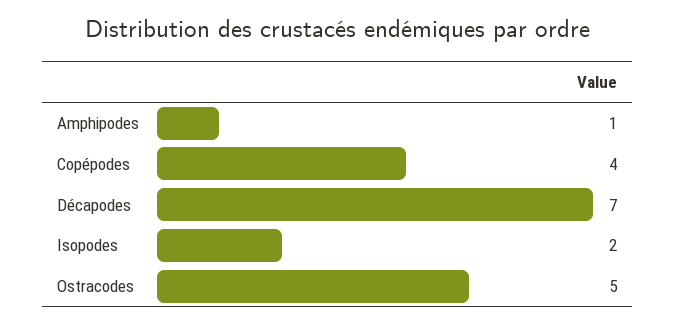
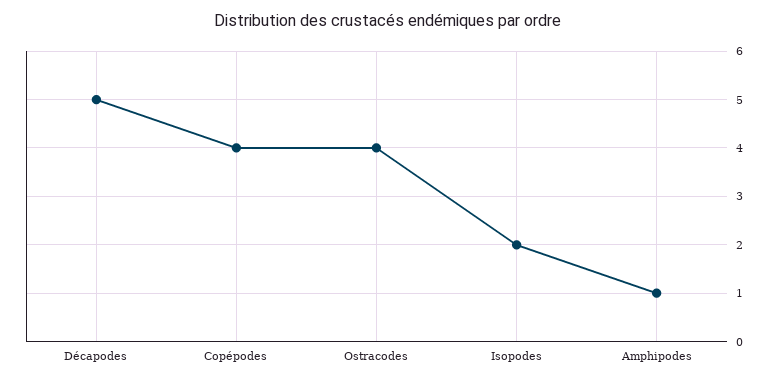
  {
    "Amphipodes": 1,
    "Copépodes": 4,
-   "Décapodes": 7,
+   "Décapodes": 5,
    "Isopodes": 2,
-   "Ostracodes": 5
+   "Ostracodes": 4
  }

